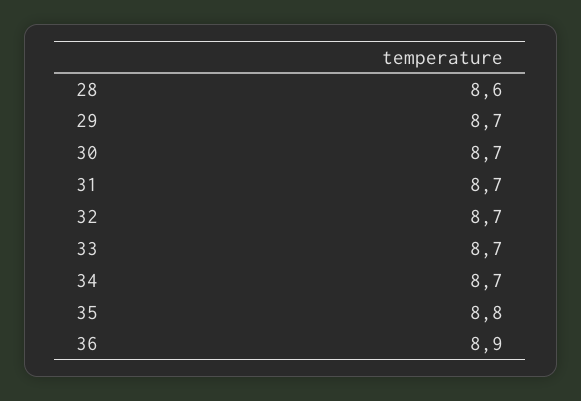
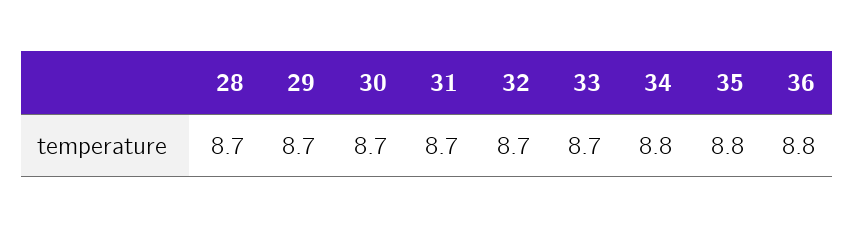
  {
-   "28": 8.6,
+   "28": 8.7,
    "29": 8.7,
    "30": 8.7,
    "31": 8.7,
    "32": 8.7,
    "33": 8.7,
-   "34": 8.7,
+   "34": 8.8,
    "35": 8.8,
-   "36": 8.9
+   "36": 8.8
  }

